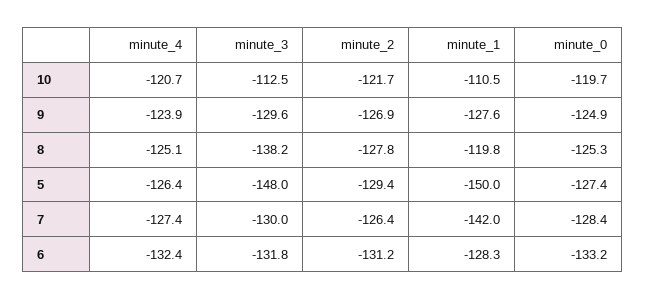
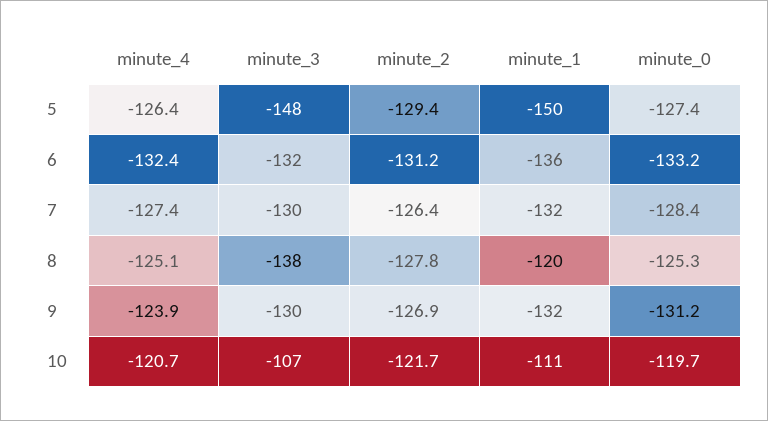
  {
    "minute_4": {
      "10": -120.7,
      "9": -123.9,
      "8": -125.1,
      "5": -126.4,
      "7": -127.4,
      "6": -132.4
    },
    "minute_3": {
-     "10": -112.5,
+     "10": -107,
      "9": -129.6,
      "8": -138.2,
      "5": -148,
      "7": -130,
      "6": -131.8
    },
    "minute_2": {
      "10": -121.7,
      "9": -126.9,
      "8": -127.8,
      "5": -129.4,
      "7": -126.4,
      "6": -131.2
    },
    "minute_1": {
      "10": -110.5,
-     "9": -127.6,
+     "9": -132,
      "8": -119.8,
      "5": -150,
-     "7": -142,
+     "7": -132,
-     "6": -128.3
+     "6": -136
    },
    "minute_0": {
      "10": -119.7,
-     "9": -124.9,
+     "9": -131.2,
      "8": -125.3,
      "5": -127.4,
      "7": -128.4,
      "6": -133.2
    }
  }

